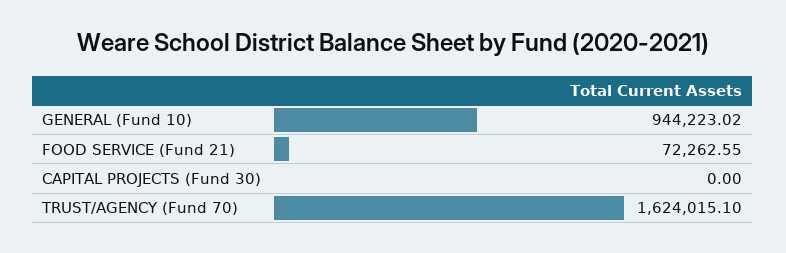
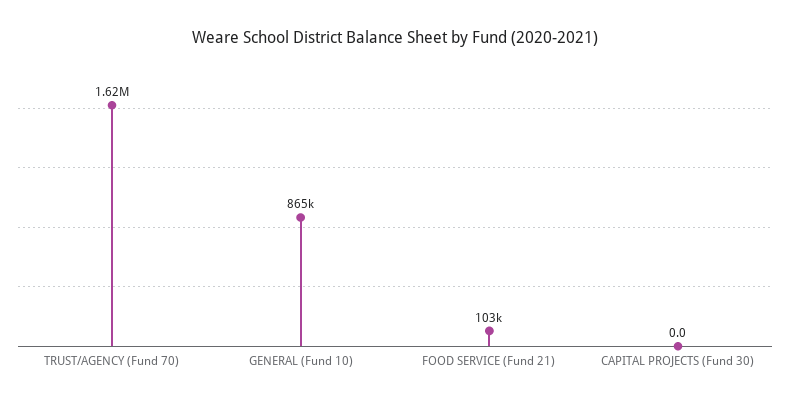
  {
-   "GENERAL (Fund 10)": 944223.02,
+   "GENERAL (Fund 10)": 865000,
-   "FOOD SERVICE (Fund 21)": 72262.55,
+   "FOOD SERVICE (Fund 21)": 103000,
    "CAPITAL PROJECTS (Fund 30)": 0,
    "TRUST/AGENCY (Fund 70)": 1624015.1
  }

